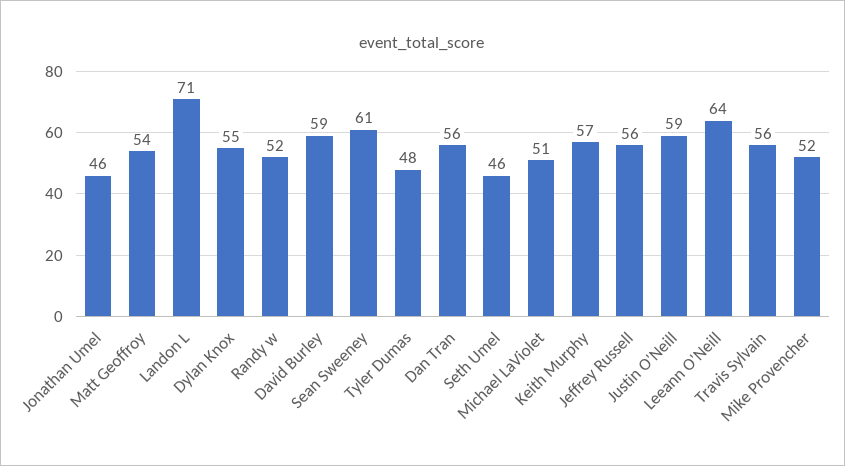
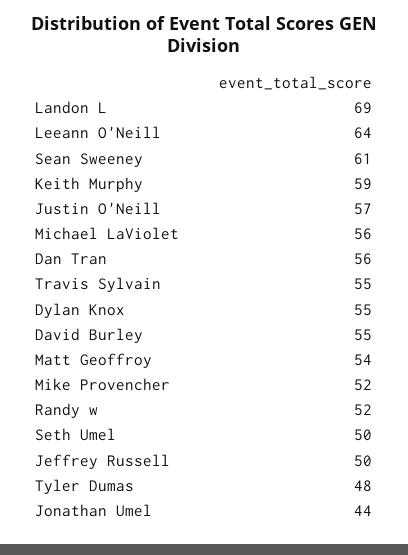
  {
-   "Jonathan Umel": 46,
+   "Jonathan Umel": 44,
    "Matt Geoffroy": 54,
-   "Landon L": 71,
+   "Landon L": 69,
    "Dylan Knox": 55,
    "Randy w": 52,
-   "David Burley": 59,
+   "David Burley": 55,
    "Sean Sweeney": 61,
    "Tyler Dumas": 48,
    "Dan Tran": 56,
-   "Seth Umel": 46,
+   "Seth Umel": 50,
-   "Michael LaViolet": 51,
+   "Michael LaViolet": 56,
-   "Keith Murphy": 57,
+   "Keith Murphy": 59,
-   "Jeffrey Russell": 56,
+   "Jeffrey Russell": 50,
-   "Justin O'Neill": 59,
+   "Justin O'Neill": 57,
    "Leeann O'Neill": 64,
-   "Travis Sylvain": 56,
+   "Travis Sylvain": 55,
    "Mike Provencher": 52
  }

